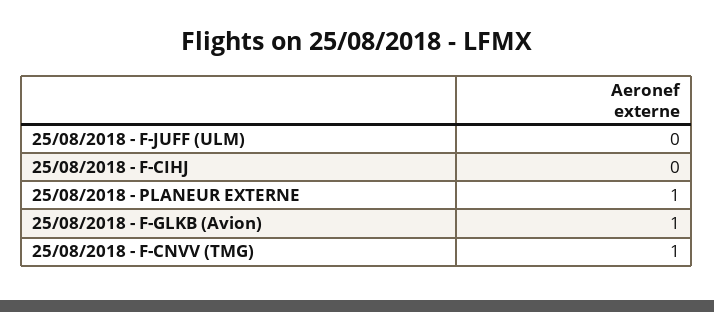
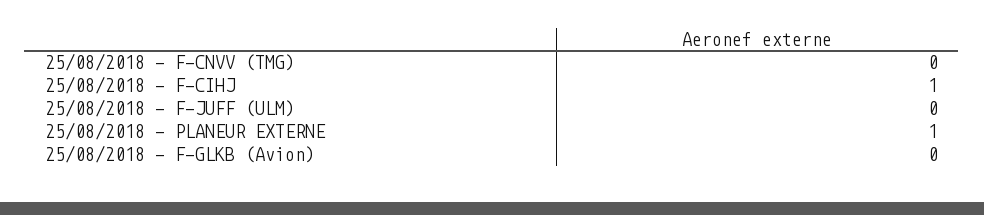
  {
    "25/08/2018 - F-JUFF (ULM)": 0,
-   "25/08/2018 - F-CIHJ": 0,
+   "25/08/2018 - F-CIHJ": 1,
    "25/08/2018 - PLANEUR EXTERNE": 1,
-   "25/08/2018 - F-GLKB (Avion)": 1,
+   "25/08/2018 - F-GLKB (Avion)": 0,
-   "25/08/2018 - F-CNVV (TMG)": 1
+   "25/08/2018 - F-CNVV (TMG)": 0
  }

